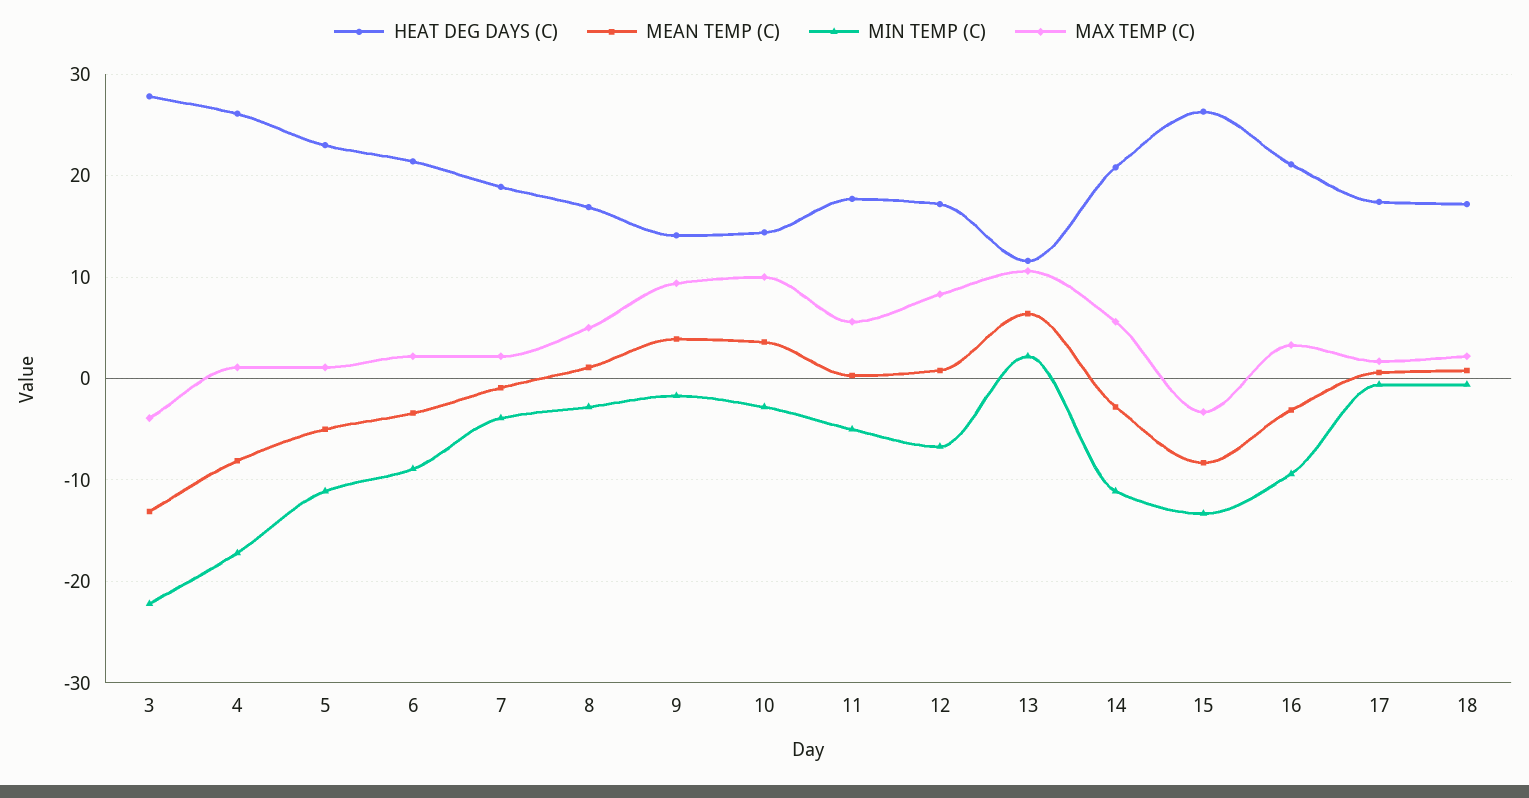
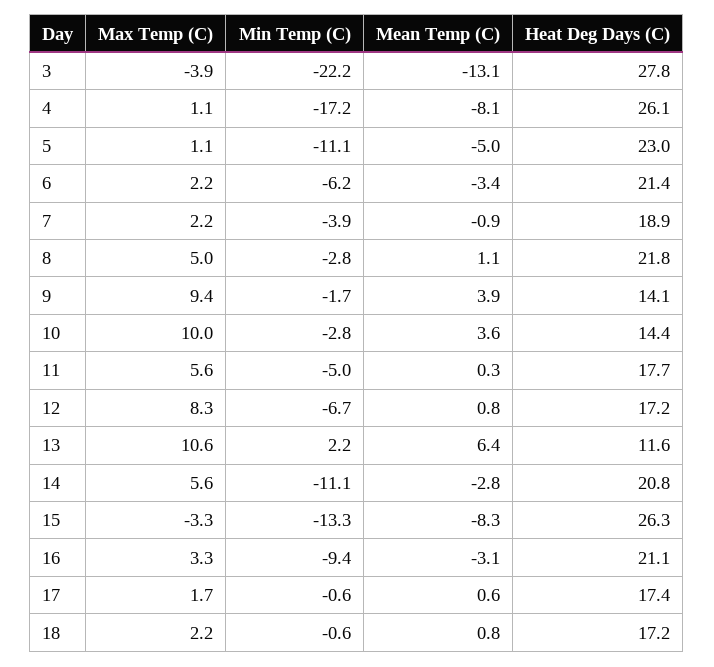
  {
    "HEAT DEG DAYS (C)": {
      "3": 27.8,
      "4": 26.1,
      "5": 23,
      "6": 21.4,
      "7": 18.9,
-     "8": 17,
+     "8": 21.8,
      "9": 14.1,
      "10": 14.4,
      "11": 17.7,
      "12": 17.2,
      "13": 11.6,
      "14": 20.8,
      "15": 26.3,
      "16": 21.1,
      "17": 17.4,
      "18": 17.2
    },
    "MEAN TEMP (C)": {
      "3": -13.1,
      "4": -8.1,
      "5": -5,
      "6": -3.4,
      "7": -0.9,
      "8": 1.1,
      "9": 3.9,
      "10": 3.6,
      "11": 0.3,
      "12": 0.8,
      "13": 6.4,
      "14": -2.8,
      "15": -8.3,
      "16": -3.1,
      "17": 0.6,
      "18": 0.8
    },
    "MIN TEMP (C)": {
      "3": -22.2,
      "4": -17.2,
      "5": -11.1,
-     "6": -9,
+     "6": -6.2,
      "7": -3.9,
      "8": -2.8,
      "9": -1.7,
      "10": -2.8,
      "11": -5,
      "12": -6.7,
      "13": 2.2,
      "14": -11.1,
      "15": -13.3,
      "16": -9.4,
      "17": -0.6,
      "18": -0.6
    },
    "MAX TEMP (C)": {
      "3": -3.9,
      "4": 1.1,
      "5": 1.1,
      "6": 2.2,
      "7": 2.2,
      "8": 5,
      "9": 9.4,
      "10": 10,
      "11": 5.6,
      "12": 8.3,
      "13": 10.6,
      "14": 5.6,
      "15": -3.3,
      "16": 3.3,
      "17": 1.7,
      "18": 2.2
    }
  }

